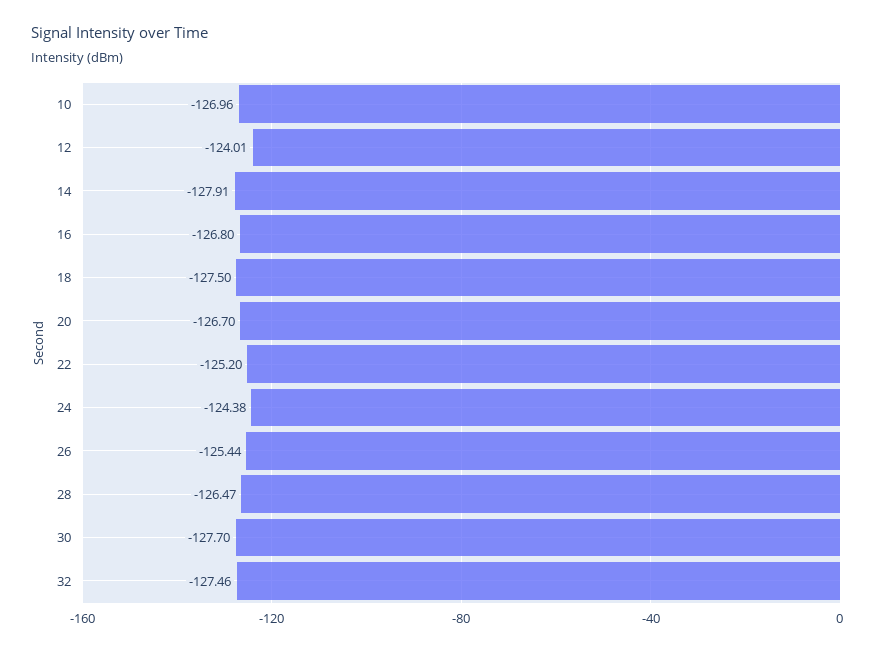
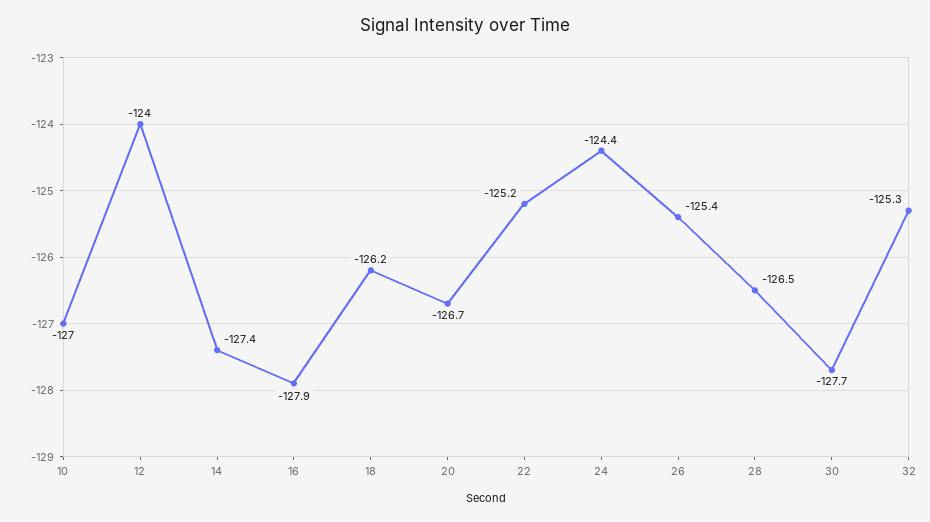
  {
    "10": -126.96,
    "12": -124.01,
-   "14": -127.91,
+   "14": -127.4,
-   "16": -126.8,
+   "16": -127.9,
-   "18": -127.5,
+   "18": -126.2,
    "20": -126.7,
    "22": -125.2,
    "24": -124.38,
    "26": -125.44,
    "28": -126.47,
    "30": -127.7,
-   "32": -127.46
+   "32": -125.3
  }

